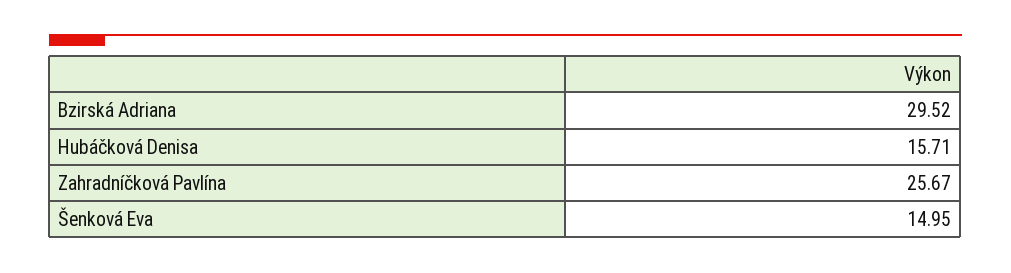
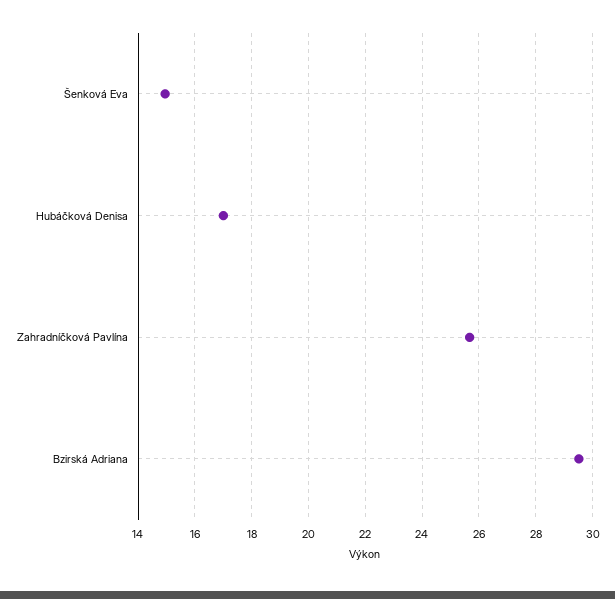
  {
    "Bzirská Adriana": 29.52,
-   "Hubáčková Denisa": 15.71,
+   "Hubáčková Denisa": 17,
    "Zahradníčková Pavlína": 25.67,
    "Šenková Eva": 14.95
  }

